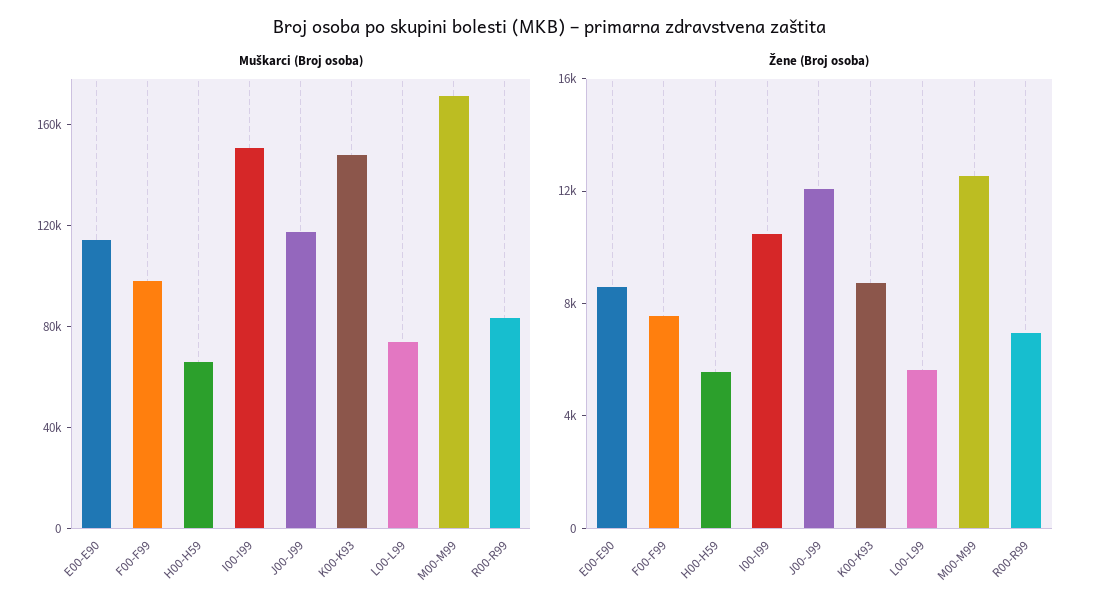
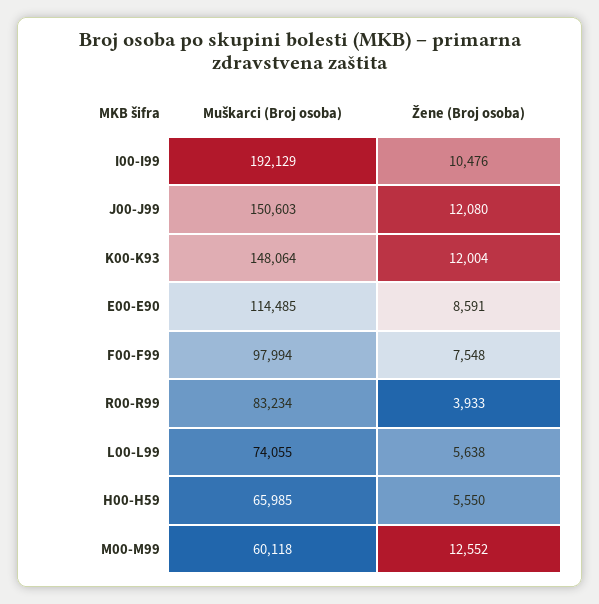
  {
    "Muškarci (Broj osoba)": {
      "E00-E90": 114485,
      "F00-F99": 97994,
      "H00-H59": 65985,
-     "I00-I99": 150000,
+     "I00-I99": 192129,
-     "J00-J99": 120000,
+     "J00-J99": 150603,
      "K00-K93": 148064,
      "L00-L99": 74055,
-     "M00-M99": 170000,
+     "M00-M99": 60118,
      "R00-R99": 83234
    },
    "Žene (Broj osoba)": {
      "E00-E90": 8591,
      "F00-F99": 7548,
      "H00-H59": 5550,
      "I00-I99": 10476,
      "J00-J99": 12080,
-     "K00-K93": 9000,
+     "K00-K93": 12004,
      "L00-L99": 5638,
      "M00-M99": 12552,
-     "R00-R99": 7000
+     "R00-R99": 3933
    }
  }

